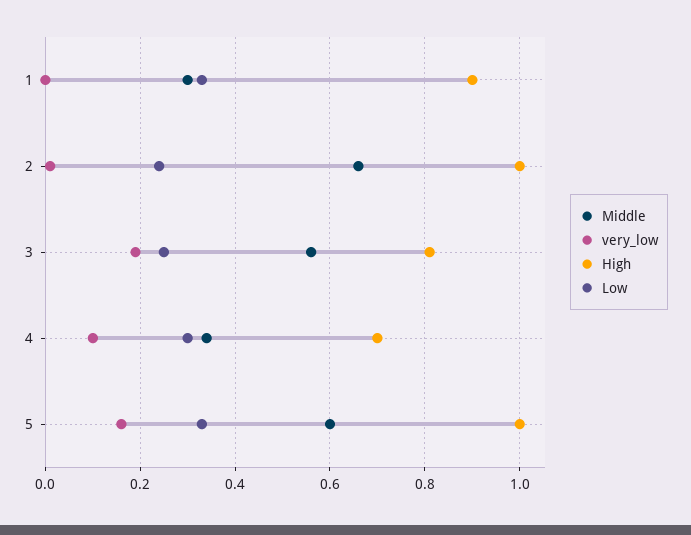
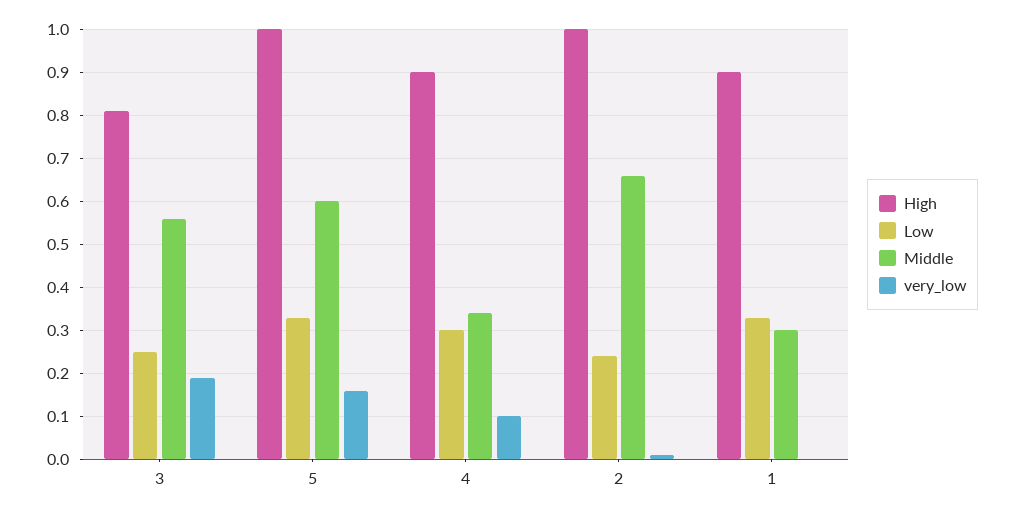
  {
    "Middle": {
      "1": 0.3,
      "2": 0.65,
      "3": 0.55,
      "4": 0.35,
      "5": 0.6
    },
    "very_low": {
      "1": 0,
      "2": 0,
      "3": 0.2,
      "4": 0.1,
      "5": 0.15
    },
    "High": {
      "1": 0.9,
      "2": 1,
      "3": 0.8,
-     "4": 0.7,
+     "4": 0.9,
      "5": 1
    },
    "Low": {
      "1": 0.35,
      "2": 0.25,
      "3": 0.25,
      "4": 0.3,
      "5": 0.35
    }
  }

